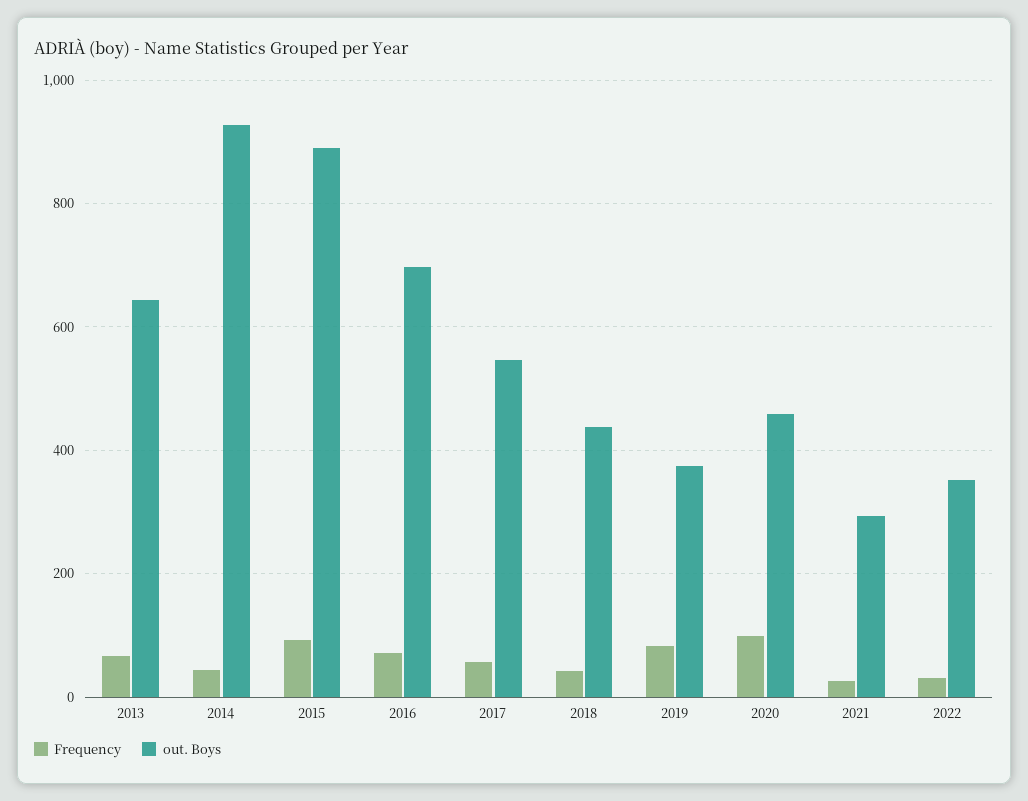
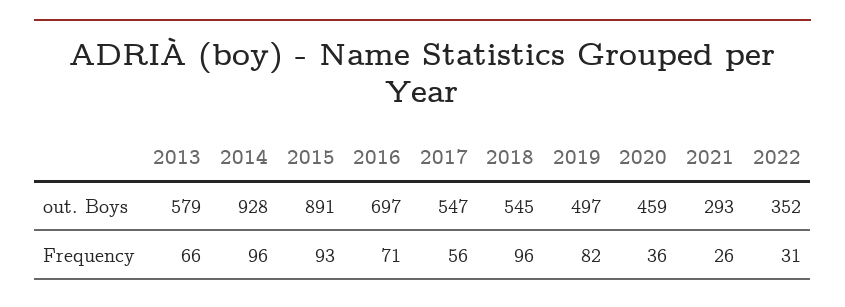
  {
    "Frequency": {
      "2013": 66,
-     "2014": 40,
+     "2014": 96,
      "2015": 93,
      "2016": 71,
      "2017": 56,
-     "2018": 40,
+     "2018": 96,
      "2019": 82,
-     "2020": 100,
+     "2020": 36,
      "2021": 26,
      "2022": 31
    },
    "out. Boys": {
-     "2013": 640,
+     "2013": 579,
      "2014": 928,
      "2015": 891,
      "2016": 697,
      "2017": 547,
-     "2018": 440,
+     "2018": 545,
-     "2019": 380,
+     "2019": 497,
      "2020": 459,
      "2021": 293,
      "2022": 352
    }
  }

